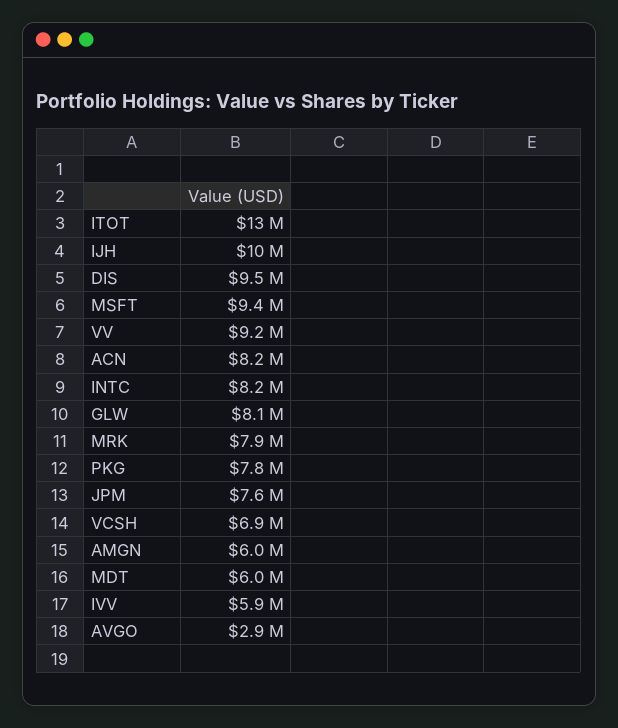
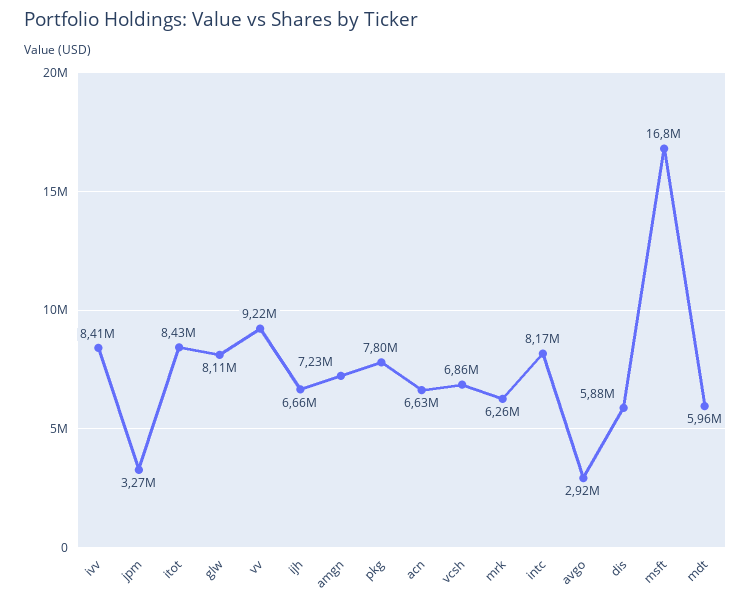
  {
-   "ITOT": 13000000,
+   "ITOT": 8430000,
-   "IJH": 10000000,
+   "IJH": 6660000,
-   "DIS": 9500000,
+   "DIS": 5880000,
-   "MSFT": 9400000,
+   "MSFT": 16800000,
    "VV": 9220000,
-   "ACN": 8200000,
+   "ACN": 6630000,
    "INTC": 8170000,
    "GLW": 8110000,
-   "MRK": 7900000,
+   "MRK": 6260000,
    "PKG": 7800000,
-   "JPM": 7600000,
+   "JPM": 3270000,
    "VCSH": 6860000,
-   "AMGN": 6000000,
+   "AMGN": 7230000,
    "MDT": 5960000,
-   "IVV": 5900000,
+   "IVV": 8410000,
    "AVGO": 2920000
  }

